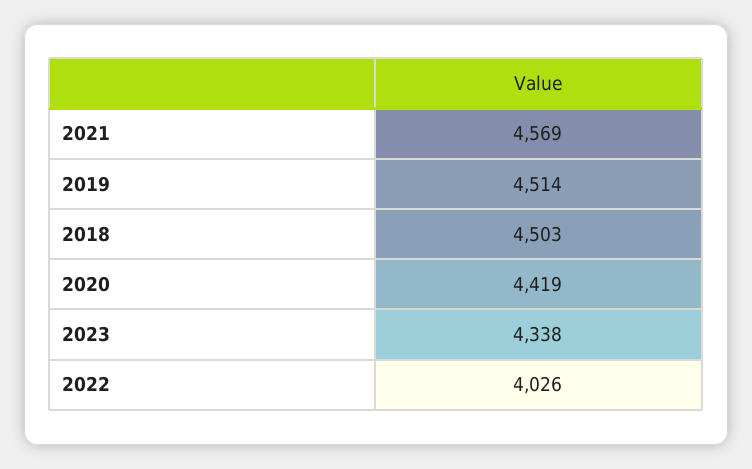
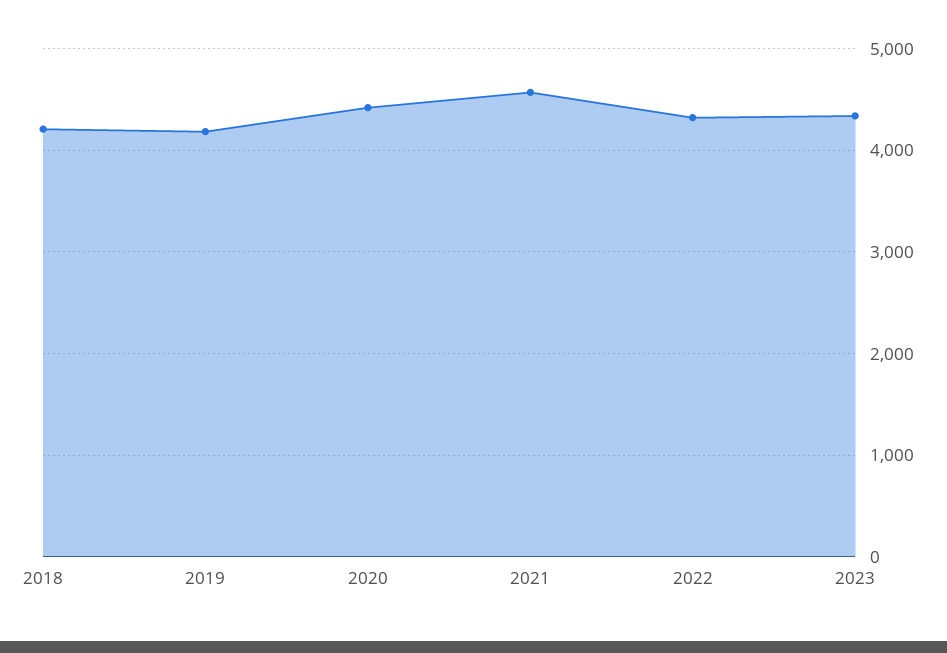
  {
    "2021": 4569,
-   "2019": 4514,
+   "2019": 4200,
-   "2018": 4503,
+   "2018": 4200,
    "2020": 4419,
    "2023": 4338,
-   "2022": 4026
+   "2022": 4300
  }

